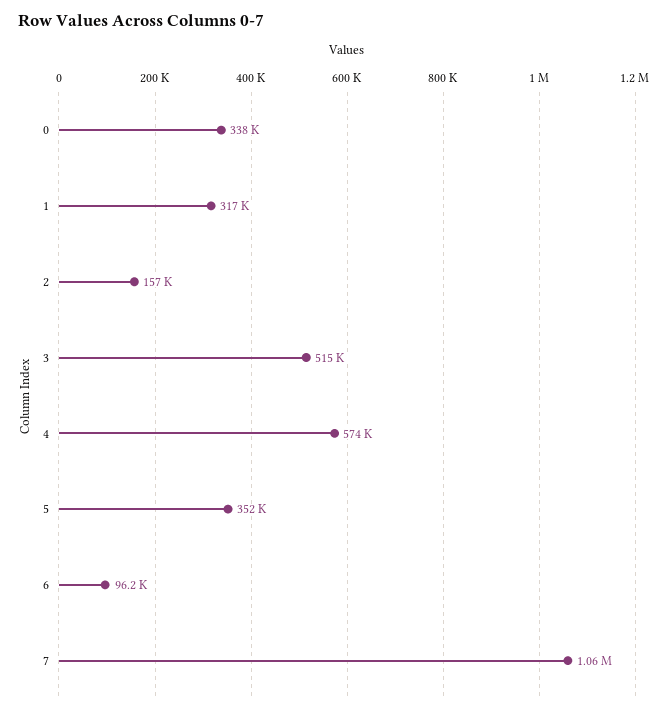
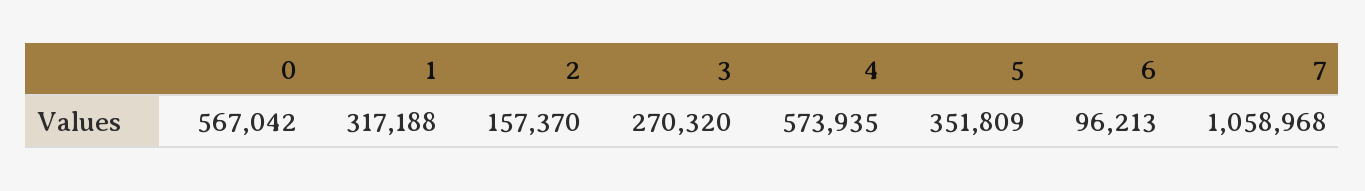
  {
-   "0": 338000,
+   "0": 567042,
    "1": 317188,
    "2": 157370,
-   "3": 515000,
+   "3": 270320,
    "4": 573935,
    "5": 351809,
    "6": 96213,
    "7": 1058968
  }

